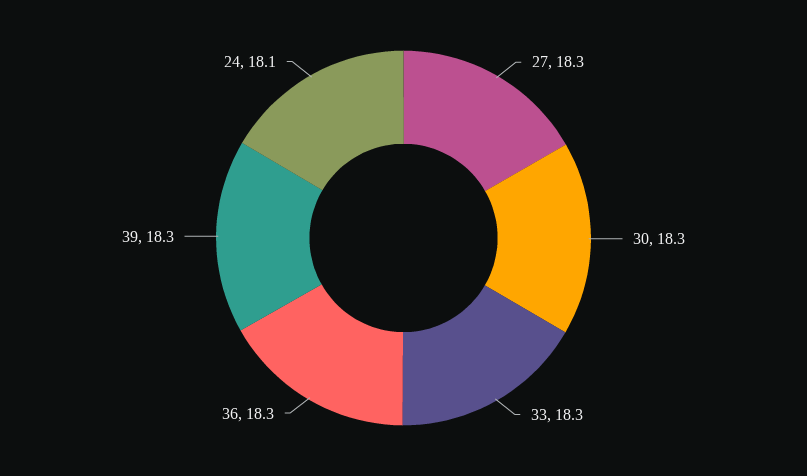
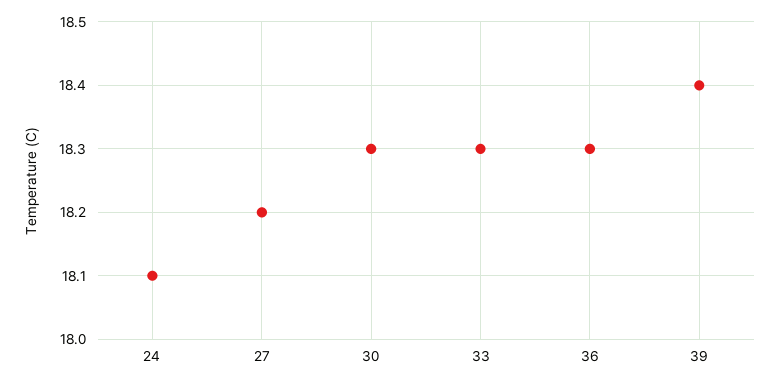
  {
-   "27": 18.3,
+   "27": 18.2,
    "30": 18.3,
    "33": 18.3,
    "36": 18.3,
-   "39": 18.3,
+   "39": 18.4,
    "24": 18.1
  }

